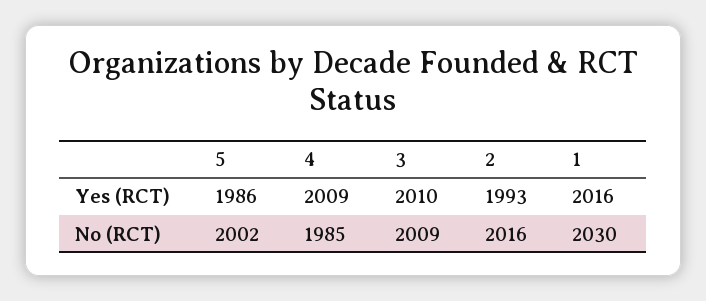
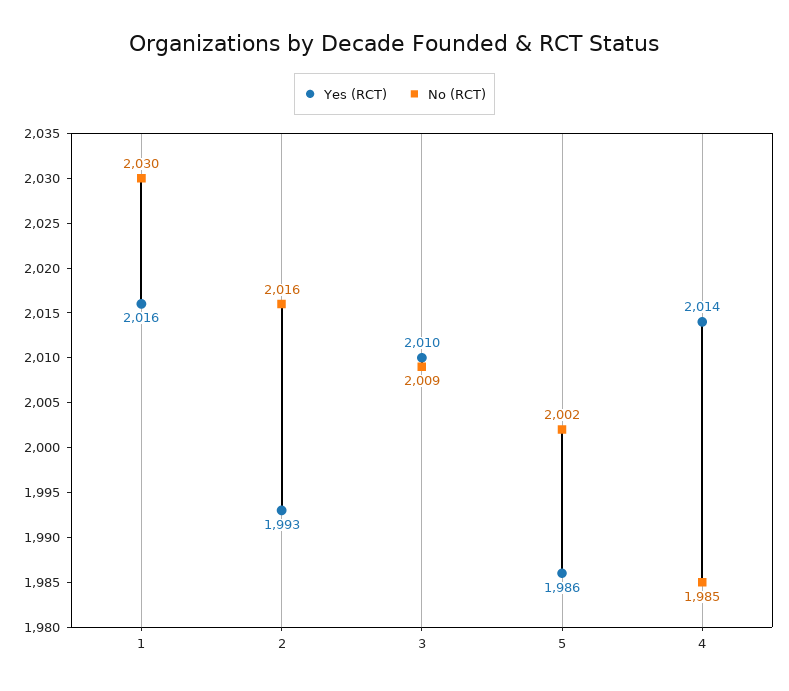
  {
    "Yes (RCT)": {
      "5": 1986,
-     "4": 2009,
+     "4": 2014,
      "3": 2010,
      "2": 1993,
      "1": 2016
    },
    "No (RCT)": {
      "5": 2002,
      "4": 1985,
      "3": 2009,
      "2": 2016,
      "1": 2030
    }
  }

